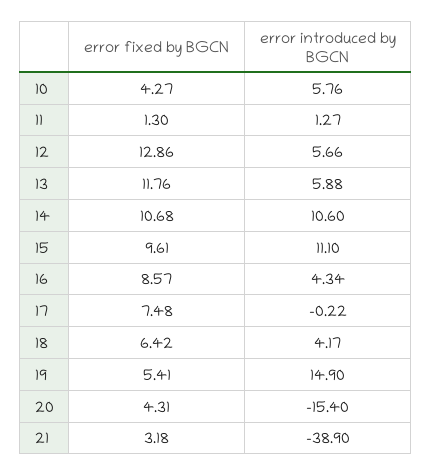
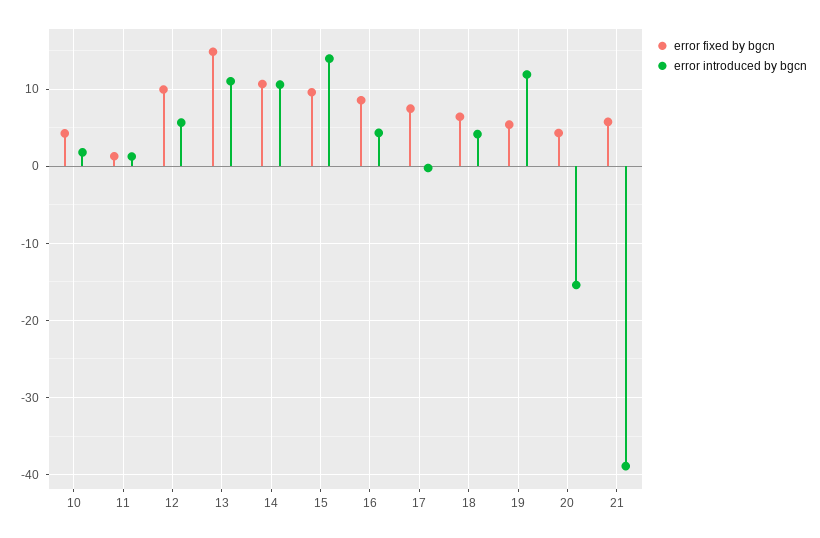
  {
    "error fixed by BGCN": {
      "10": 4.27,
      "11": 1.3,
-     "12": 12.86,
+     "12": 10,
-     "13": 11.76,
+     "13": 15,
      "14": 10.68,
      "15": 9.61,
      "16": 8.57,
      "17": 7.48,
      "18": 6.42,
      "19": 5.41,
      "20": 4.31,
-     "21": 3.18
+     "21": 6
    },
    "error introduced by BGCN": {
-     "10": 5.76,
+     "10": 2,
      "11": 1.27,
      "12": 5.66,
-     "13": 5.88,
+     "13": 11,
      "14": 10.6,
-     "15": 11.1,
+     "15": 14,
      "16": 4.34,
      "17": -0.22,
      "18": 4.17,
-     "19": 14.9,
+     "19": 12,
      "20": -15.4,
      "21": -38.9
    }
  }

